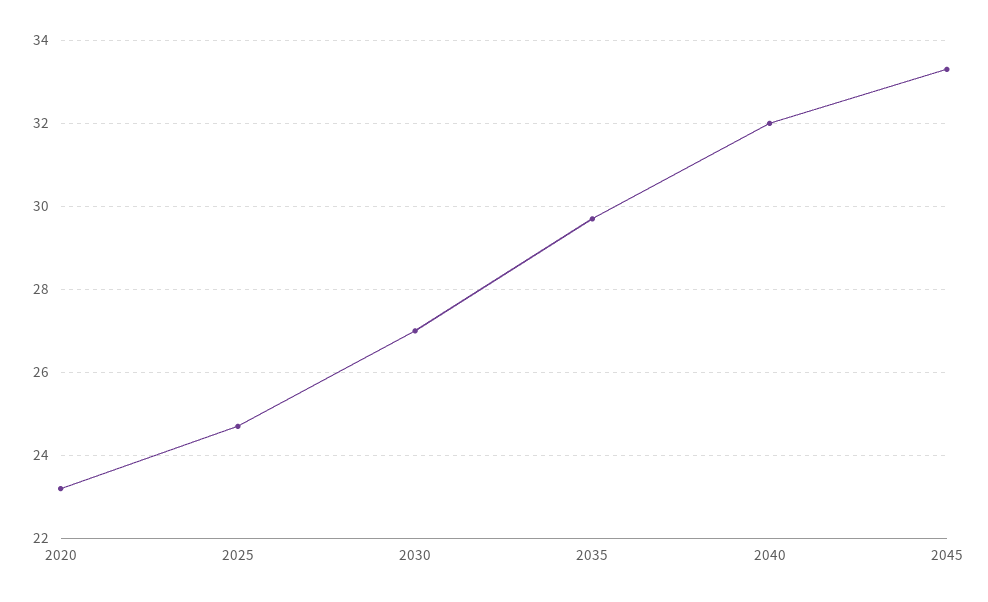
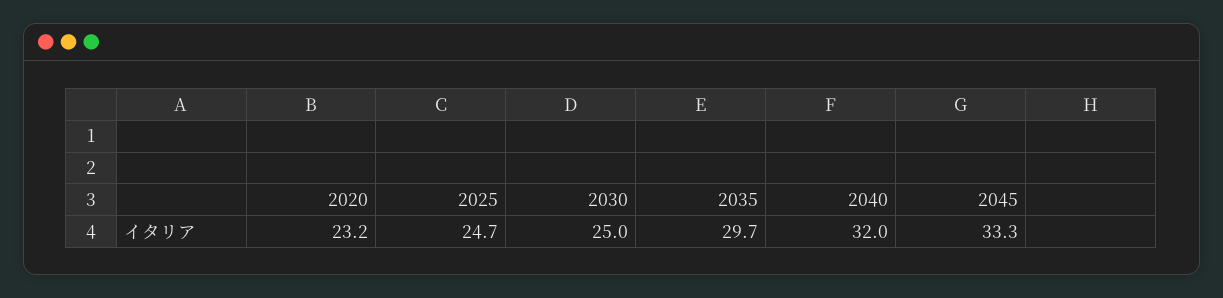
  {
    "2020": 23.2,
    "2025": 24.7,
-   "2030": 27,
+   "2030": 25,
    "2035": 29.7,
    "2040": 32,
    "2045": 33.3
  }

